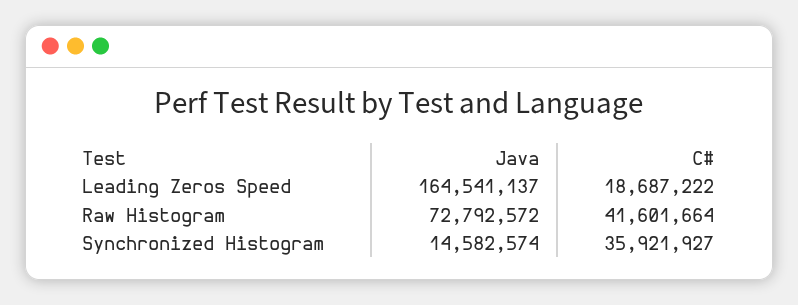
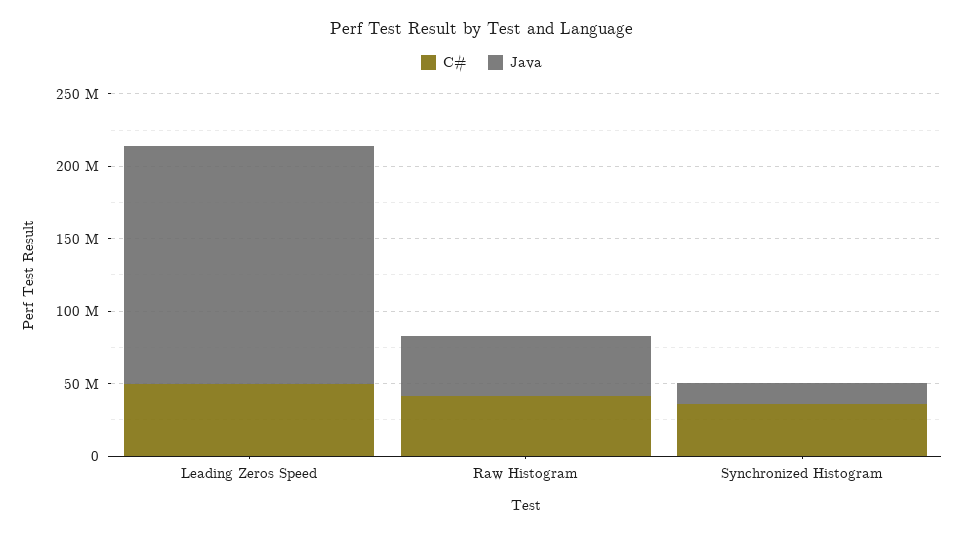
  {
    "Java": {
      "Leading Zeros Speed": 164541137,
-     "Raw Histogram": 72792572,
+     "Raw Histogram": 40000000,
      "Synchronized Histogram": 14582574
    },
    "C#": {
-     "Leading Zeros Speed": 18687222,
+     "Leading Zeros Speed": 50000000,
      "Raw Histogram": 41601664,
      "Synchronized Histogram": 35921927
    }
  }

